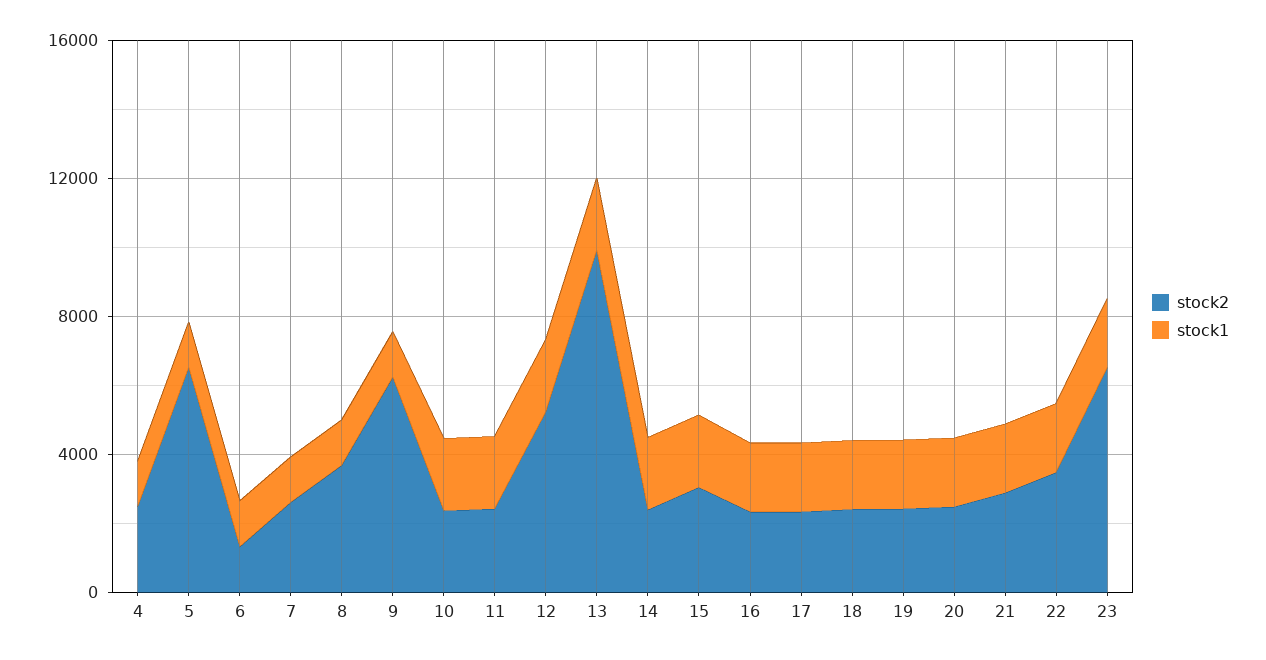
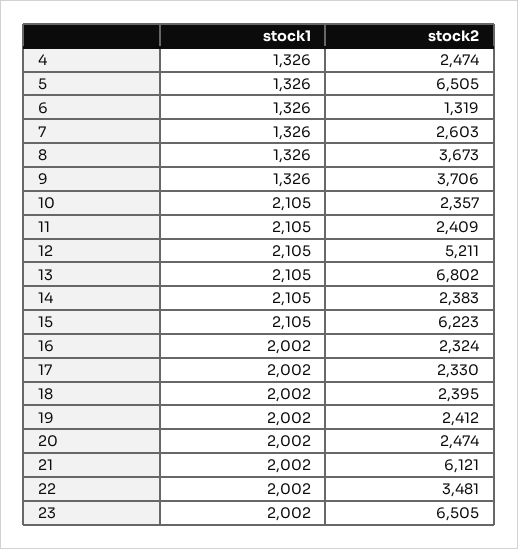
  {
    "stock2": {
      "4": 2474,
      "5": 6505,
      "6": 1319,
      "7": 2603,
      "8": 3673,
-     "9": 6000,
+     "9": 3706,
      "10": 2357,
      "11": 2409,
      "12": 5211,
-     "13": 10000,
+     "13": 6802,
      "14": 2383,
-     "15": 3000,
+     "15": 6223,
      "16": 2324,
      "17": 2330,
      "18": 2395,
      "19": 2412,
      "20": 2474,
-     "21": 3000,
+     "21": 6121,
      "22": 3481,
      "23": 6505
    },
    "stock1": {
      "4": 1326,
      "5": 1326,
      "6": 1326,
      "7": 1326,
      "8": 1326,
      "9": 1326,
      "10": 2105,
      "11": 2105,
      "12": 2105,
      "13": 2105,
      "14": 2105,
      "15": 2105,
      "16": 2002,
      "17": 2002,
      "18": 2002,
      "19": 2002,
      "20": 2002,
      "21": 2002,
      "22": 2002,
      "23": 2002
    }
  }

